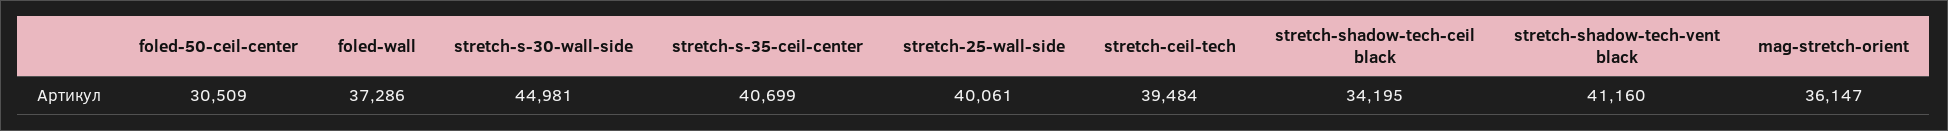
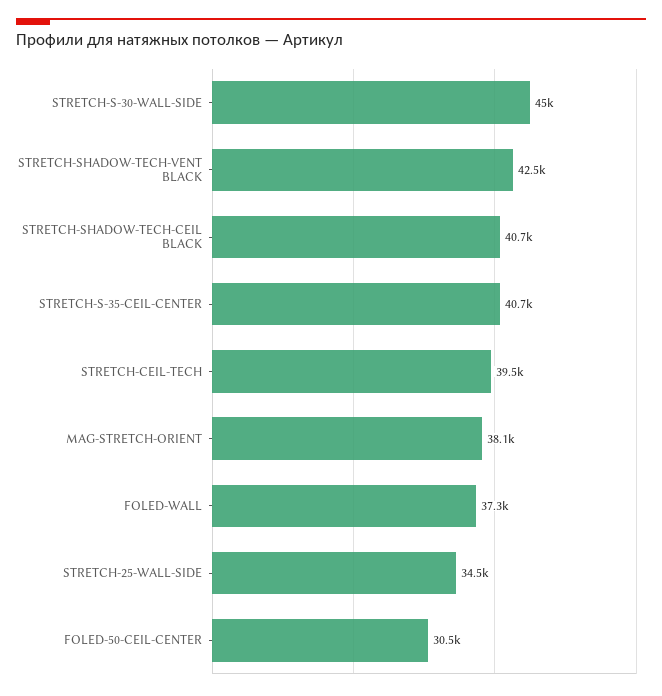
  {
    "foled-50-ceil-center": 30509,
    "foled-wall": 37286,
    "stretch-s-30-wall-side": 44981,
    "stretch-s-35-ceil-center": 40699,
-   "stretch-25-wall-side": 40061,
+   "stretch-25-wall-side": 34500,
    "stretch-ceil-tech": 39484,
-   "stretch-shadow-tech-ceil black": 34195,
+   "stretch-shadow-tech-ceil black": 40700,
-   "stretch-shadow-tech-vent black": 41160,
+   "stretch-shadow-tech-vent black": 42500,
-   "mag-stretch-orient": 36147
+   "mag-stretch-orient": 38100
  }

